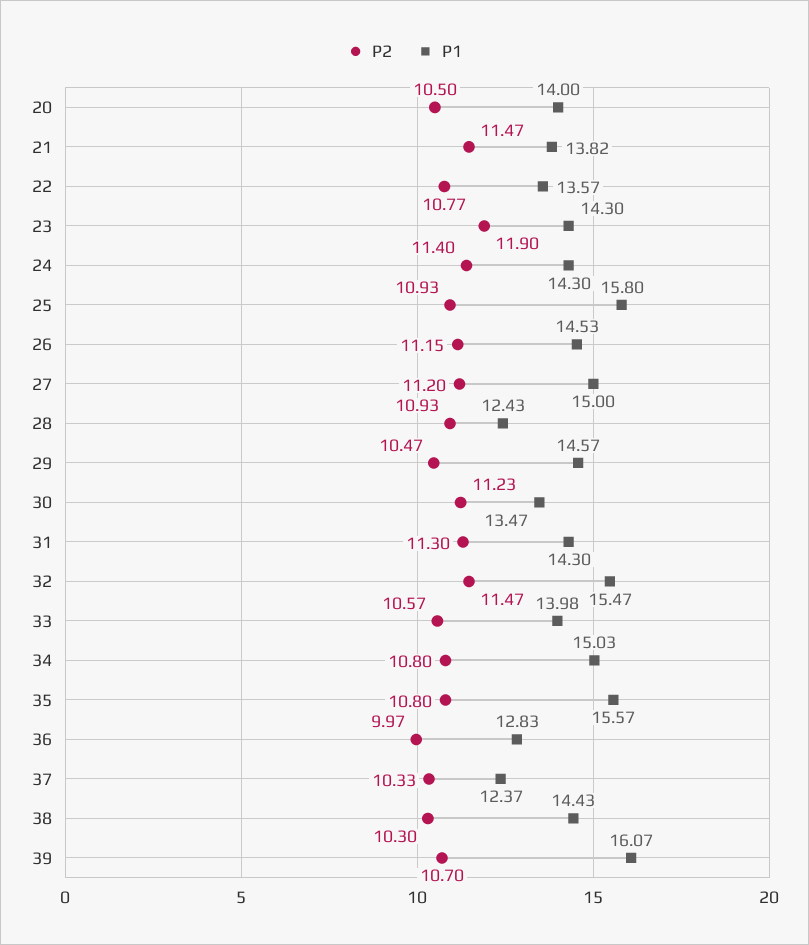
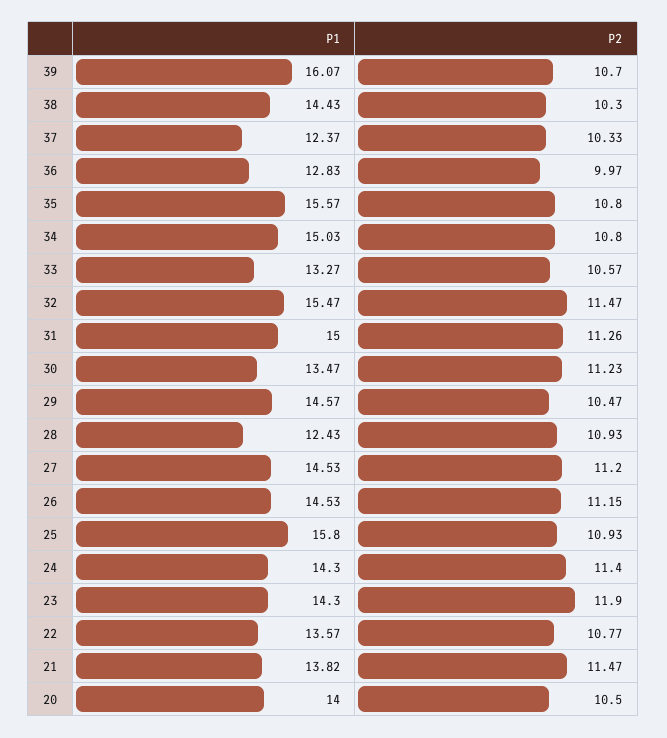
  {
    "P2": {
      "20": 10.5,
      "21": 11.47,
      "22": 10.77,
      "23": 11.9,
      "24": 11.4,
      "25": 10.93,
      "26": 11.15,
      "27": 11.2,
      "28": 10.93,
      "29": 10.47,
      "30": 11.23,
-     "31": 11.3,
+     "31": 11.26,
      "32": 11.47,
      "33": 10.57,
      "34": 10.8,
      "35": 10.8,
      "36": 9.97,
      "37": 10.33,
      "38": 10.3,
      "39": 10.7
    },
    "P1": {
      "20": 14,
      "21": 13.82,
      "22": 13.57,
      "23": 14.3,
      "24": 14.3,
      "25": 15.8,
      "26": 14.53,
-     "27": 15,
+     "27": 14.53,
      "28": 12.43,
      "29": 14.57,
      "30": 13.47,
-     "31": 14.3,
+     "31": 15,
      "32": 15.47,
-     "33": 13.98,
+     "33": 13.27,
      "34": 15.03,
      "35": 15.57,
      "36": 12.83,
      "37": 12.37,
      "38": 14.43,
      "39": 16.07
    }
  }

